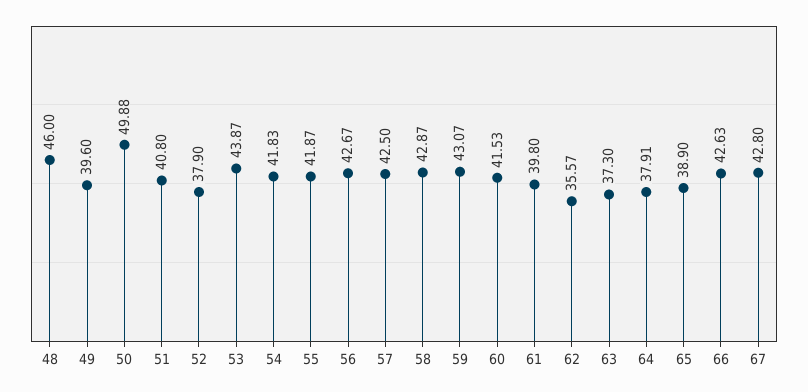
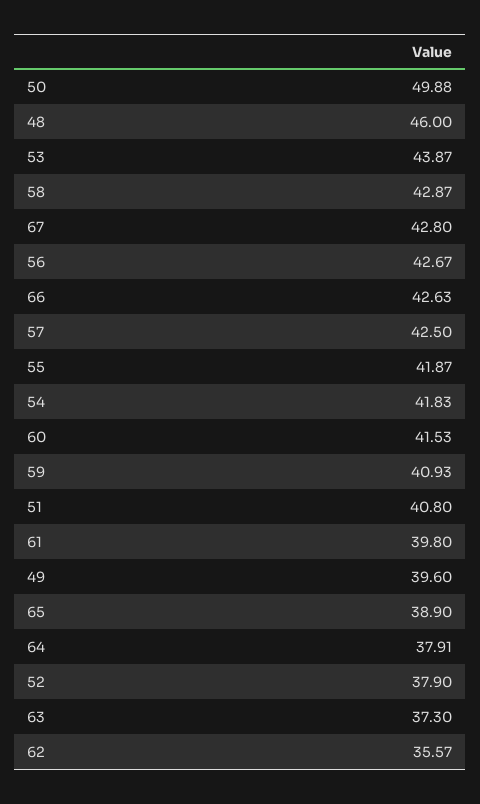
  {
    "48": 46,
    "49": 39.6,
    "50": 49.88,
    "51": 40.8,
    "52": 37.9,
    "53": 43.87,
    "54": 41.83,
    "55": 41.87,
    "56": 42.67,
    "57": 42.5,
    "58": 42.87,
-   "59": 43.07,
+   "59": 40.93,
    "60": 41.53,
    "61": 39.8,
    "62": 35.57,
    "63": 37.3,
    "64": 37.91,
    "65": 38.9,
    "66": 42.63,
    "67": 42.8
  }

